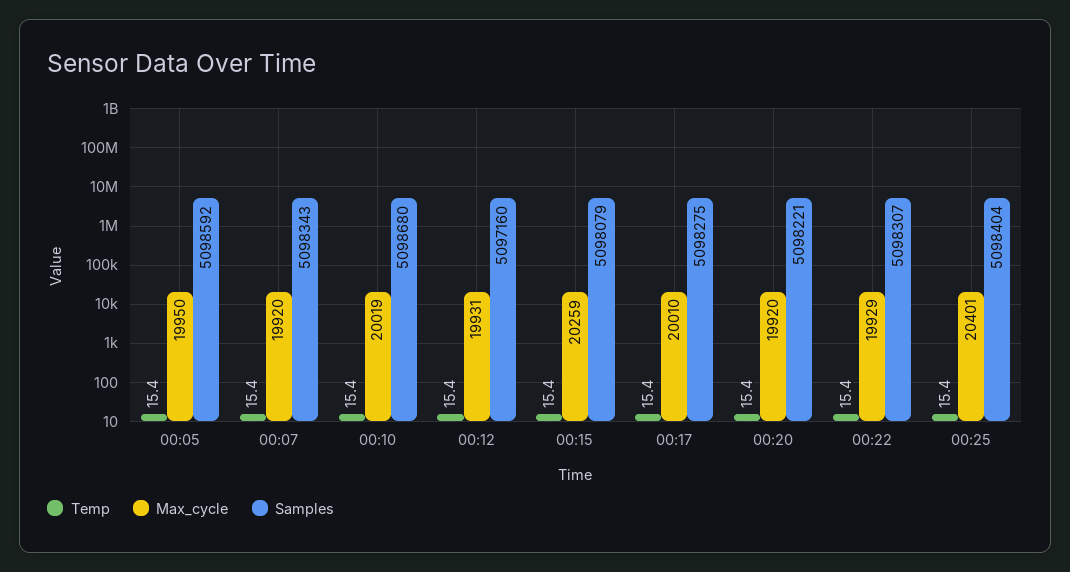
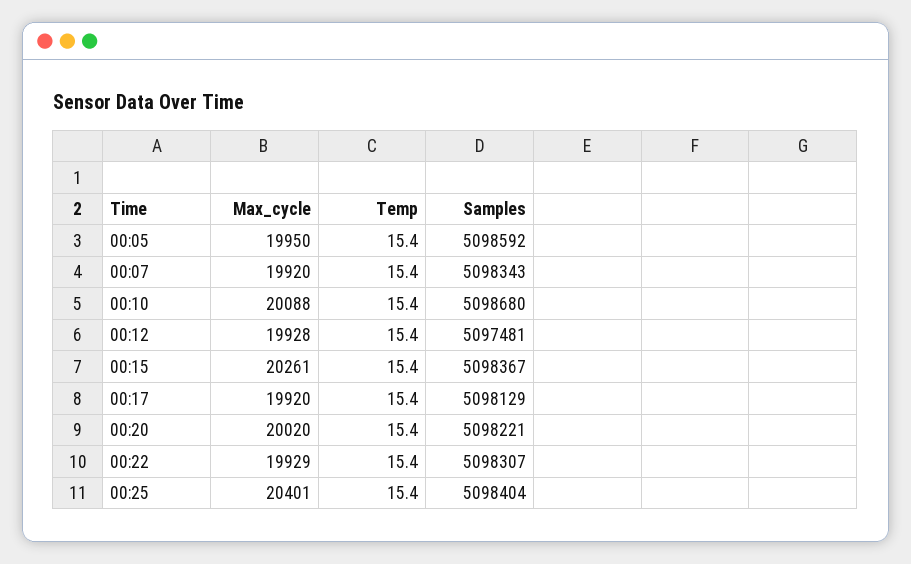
  {
    "Temp": {
      "00:05": 15.4,
      "00:07": 15.4,
      "00:10": 15.4,
      "00:12": 15.4,
      "00:15": 15.4,
      "00:17": 15.4,
      "00:20": 15.4,
      "00:22": 15.4,
      "00:25": 15.4
    },
    "Max_cycle": {
      "00:05": 19950,
      "00:07": 19920,
-     "00:10": 20019,
+     "00:10": 20088,
-     "00:12": 19931,
+     "00:12": 19928,
-     "00:15": 20259,
+     "00:15": 20261,
-     "00:17": 20010,
+     "00:17": 19920,
-     "00:20": 19920,
+     "00:20": 20020,
      "00:22": 19929,
      "00:25": 20401
    },
    "Samples": {
      "00:05": 5098592,
      "00:07": 5098343,
      "00:10": 5098680,
-     "00:12": 5097160,
+     "00:12": 5097481,
-     "00:15": 5098079,
+     "00:15": 5098367,
-     "00:17": 5098275,
+     "00:17": 5098129,
      "00:20": 5098221,
      "00:22": 5098307,
      "00:25": 5098404
    }
  }

